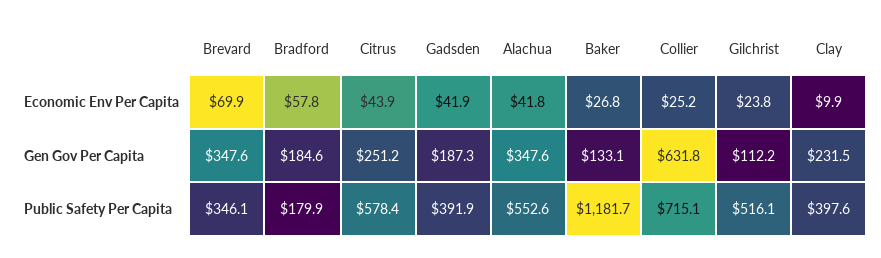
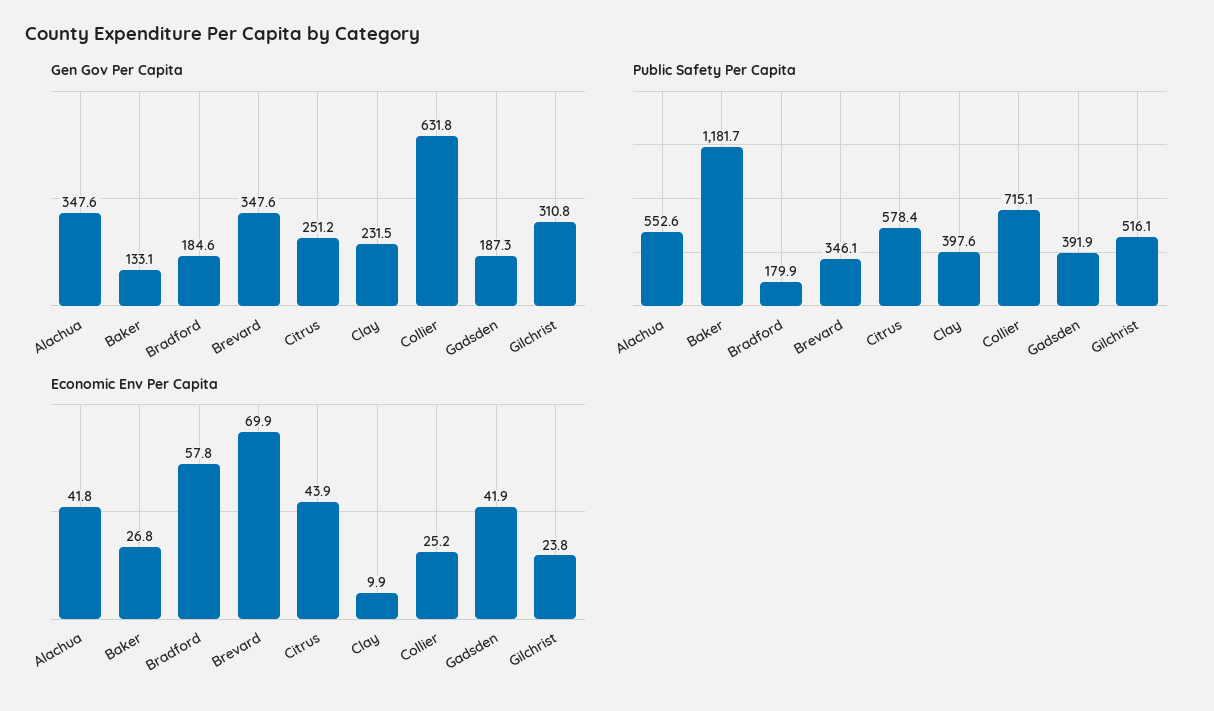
  {
    "Economic Env Per Capita": {
      "Brevard": 69.9,
      "Bradford": 57.8,
      "Citrus": 43.9,
      "Gadsden": 41.9,
      "Alachua": 41.8,
      "Baker": 26.8,
      "Collier": 25.2,
      "Gilchrist": 23.8,
      "Clay": 9.9
    },
    "Gen Gov Per Capita": {
      "Brevard": 347.6,
      "Bradford": 184.6,
      "Citrus": 251.2,
      "Gadsden": 187.3,
      "Alachua": 347.6,
      "Baker": 133.1,
      "Collier": 631.8,
-     "Gilchrist": 112.2,
+     "Gilchrist": 310.8,
      "Clay": 231.5
    },
    "Public Safety Per Capita": {
      "Brevard": 346.1,
      "Bradford": 179.9,
      "Citrus": 578.4,
      "Gadsden": 391.9,
      "Alachua": 552.6,
      "Baker": 1181.7,
      "Collier": 715.1,
      "Gilchrist": 516.1,
      "Clay": 397.6
    }
  }

